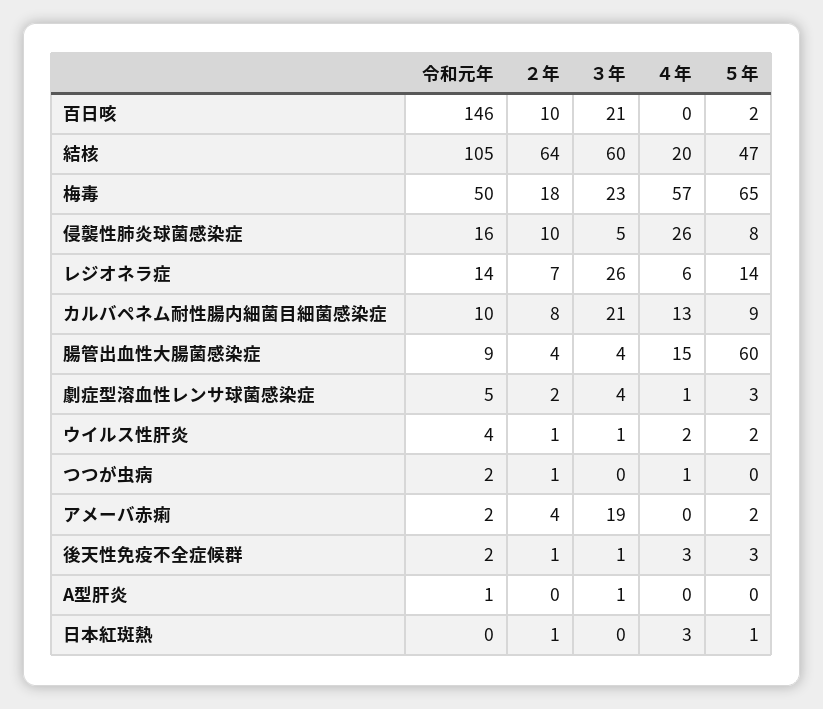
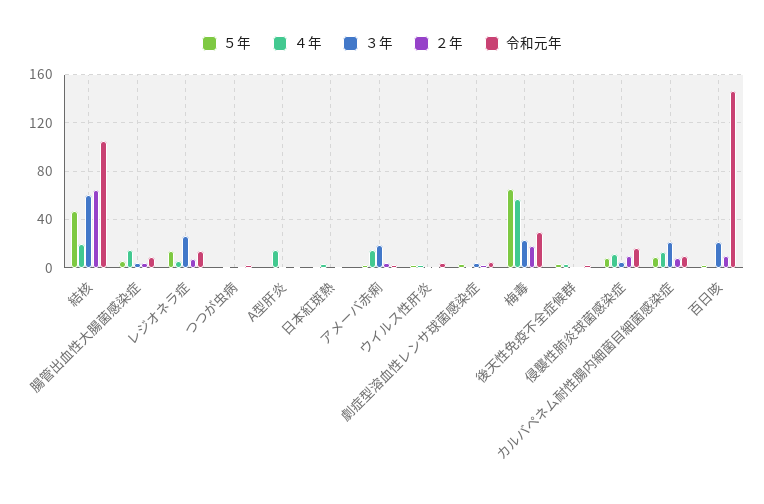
  {
    "令和元年": {
      "百日咳": 146,
      "結核": 105,
-     "梅毒": 50,
+     "梅毒": 30,
      "侵襲性肺炎球菌感染症": 16,
      "レジオネラ症": 14,
      "カルバペネム耐性腸内細菌目細菌感染症": 10,
      "腸管出血性大腸菌感染症": 9,
      "劇症型溶血性レンサ球菌感染症": 5,
      "ウイルス性肝炎": 4,
      "つつが虫病": 2,
      "アメーバ赤痢": 2,
      "後天性免疫不全症候群": 2,
      "A型肝炎": 1,
      "日本紅斑熱": 0
    },
    "２年": {
      "百日咳": 10,
      "結核": 64,
      "梅毒": 18,
      "侵襲性肺炎球菌感染症": 10,
      "レジオネラ症": 7,
      "カルバペネム耐性腸内細菌目細菌感染症": 8,
      "腸管出血性大腸菌感染症": 4,
      "劇症型溶血性レンサ球菌感染症": 2,
      "ウイルス性肝炎": 1,
      "つつが虫病": 1,
      "アメーバ赤痢": 4,
      "後天性免疫不全症候群": 1,
      "A型肝炎": 0,
      "日本紅斑熱": 1
    },
    "３年": {
      "百日咳": 21,
      "結核": 60,
      "梅毒": 23,
      "侵襲性肺炎球菌感染症": 5,
      "レジオネラ症": 26,
      "カルバペネム耐性腸内細菌目細菌感染症": 21,
      "腸管出血性大腸菌感染症": 4,
      "劇症型溶血性レンサ球菌感染症": 4,
      "ウイルス性肝炎": 1,
      "つつが虫病": 0,
      "アメーバ赤痢": 19,
      "後天性免疫不全症候群": 1,
      "A型肝炎": 1,
      "日本紅斑熱": 0
    },
    "４年": {
      "百日咳": 0,
      "結核": 20,
      "梅毒": 57,
-     "侵襲性肺炎球菌感染症": 26,
+     "侵襲性肺炎球菌感染症": 10,
      "レジオネラ症": 6,
      "カルバペネム耐性腸内細菌目細菌感染症": 13,
      "腸管出血性大腸菌感染症": 15,
      "劇症型溶血性レンサ球菌感染症": 1,
      "ウイルス性肝炎": 2,
      "つつが虫病": 1,
-     "アメーバ赤痢": 0,
+     "アメーバ赤痢": 15,
      "後天性免疫不全症候群": 3,
-     "A型肝炎": 0,
+     "A型肝炎": 15,
      "日本紅斑熱": 3
    },
    "５年": {
      "百日咳": 2,
      "結核": 47,
      "梅毒": 65,
      "侵襲性肺炎球菌感染症": 8,
      "レジオネラ症": 14,
      "カルバペネム耐性腸内細菌目細菌感染症": 9,
-     "腸管出血性大腸菌感染症": 60,
+     "腸管出血性大腸菌感染症": 5,
      "劇症型溶血性レンサ球菌感染症": 3,
      "ウイルス性肝炎": 2,
      "つつが虫病": 0,
      "アメーバ赤痢": 2,
      "後天性免疫不全症候群": 3,
      "A型肝炎": 0,
      "日本紅斑熱": 1
    }
  }

